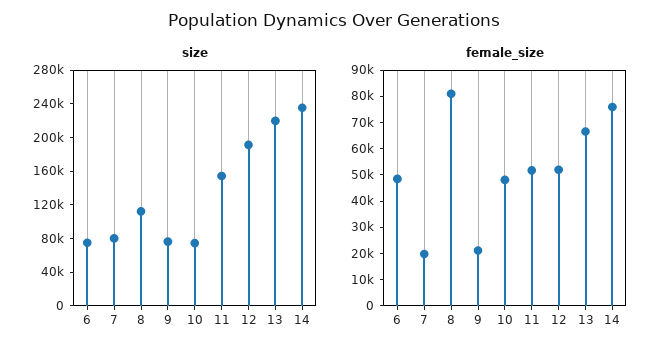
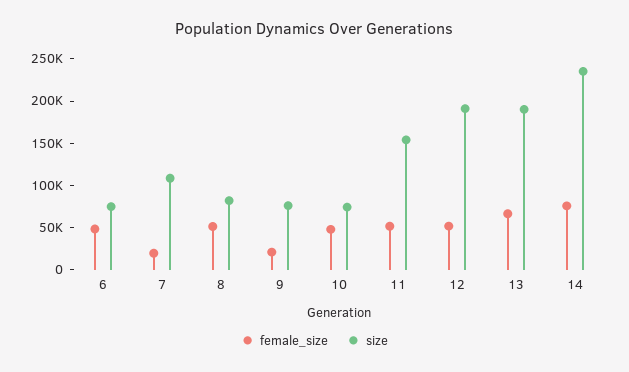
  {
    "size": {
      "6": 70000,
-     "7": 80000,
+     "7": 110000,
-     "8": 110000,
+     "8": 80000,
      "9": 80000,
      "10": 70000,
      "11": 150000,
      "12": 190000,
-     "13": 220000,
+     "13": 190000,
      "14": 240000
    },
    "female_size": {
      "6": 50000,
      "7": 20000,
-     "8": 80000,
+     "8": 50000,
      "9": 20000,
      "10": 50000,
      "11": 50000,
      "12": 50000,
      "13": 65000,
      "14": 75000
    }
  }

